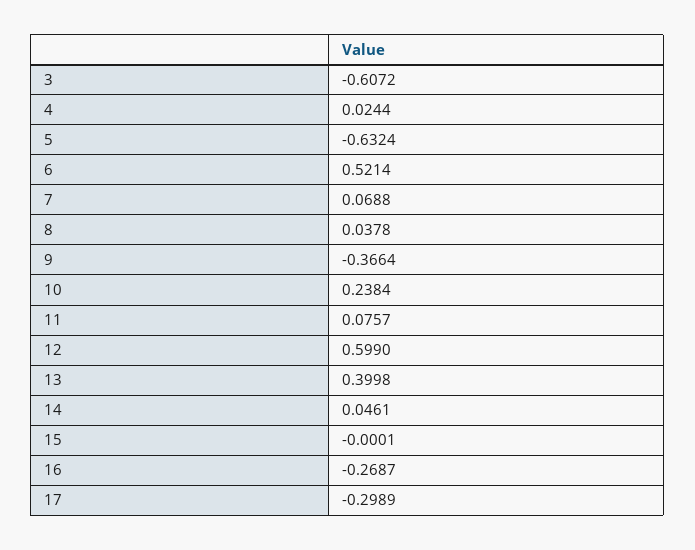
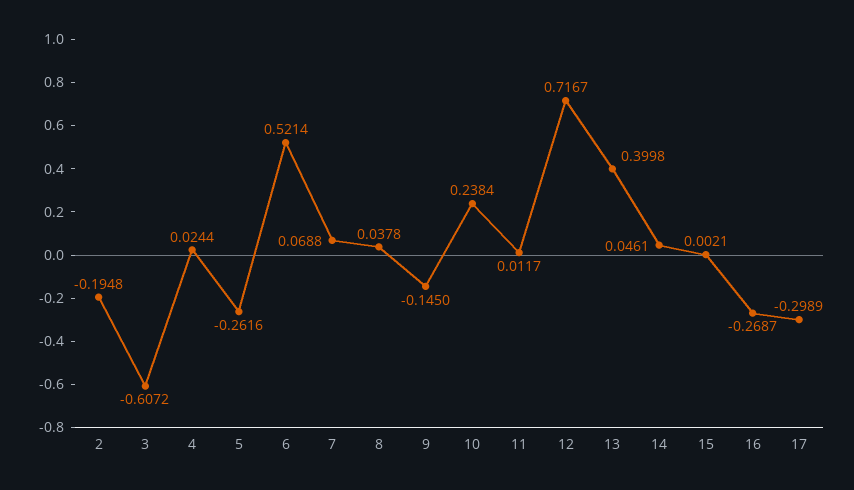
  {
    "3": -0.6072,
    "4": 0.0244,
-   "5": -0.6324,
+   "5": -0.2616,
    "6": 0.5214,
    "7": 0.0688,
    "8": 0.0378,
-   "9": -0.3664,
+   "9": -0.145,
    "10": 0.2384,
-   "11": 0.0757,
+   "11": 0.0117,
-   "12": 0.599,
+   "12": 0.7167,
    "13": 0.3998,
    "14": 0.0461,
-   "15": -0.0001,
+   "15": 0.0021,
    "16": -0.2687,
-   "17": -0.2989
+   "17": -0.2989,
+   "2": -0.1948
  }

